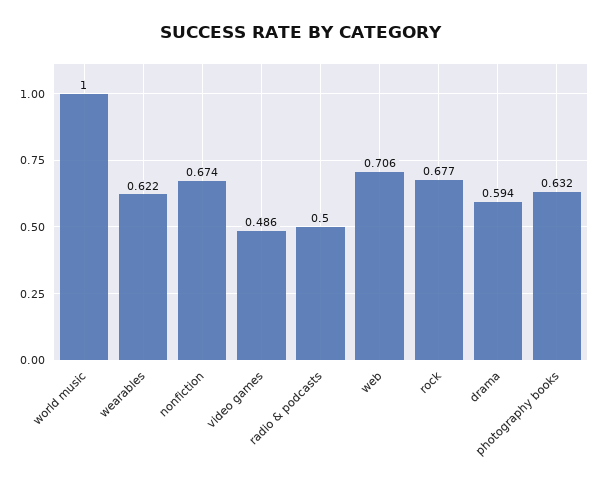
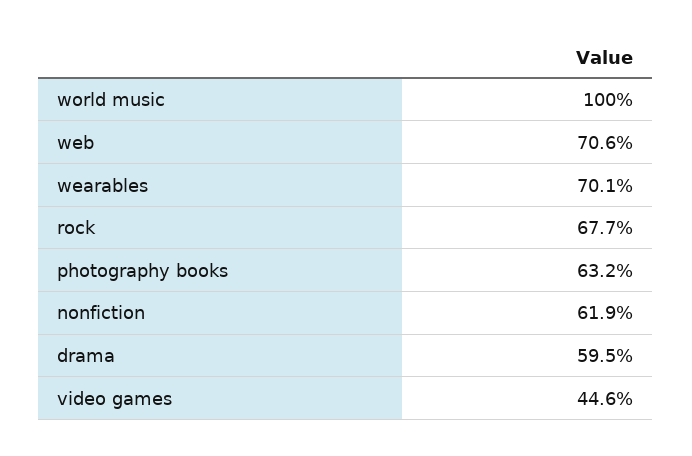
  {
    "world music": 1,
-   "wearables": 0.622,
+   "wearables": 0.701,
-   "nonfiction": 0.674,
+   "nonfiction": 0.619,
-   "video games": 0.486,
+   "video games": 0.446,
-   "radio & podcasts": 0.5,
    "web": 0.706,
    "rock": 0.677,
-   "drama": 0.594,
+   "drama": 0.595,
    "photography books": 0.632
  }

